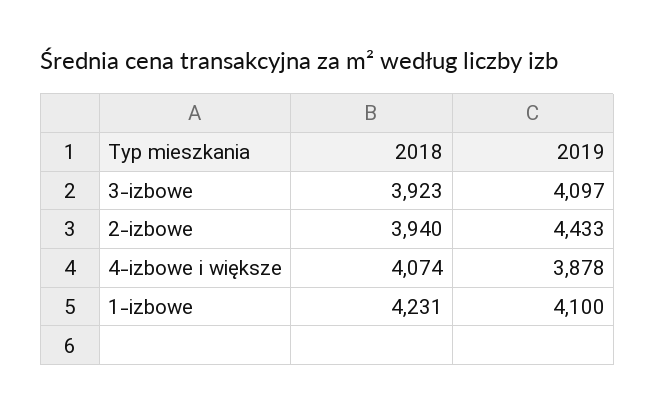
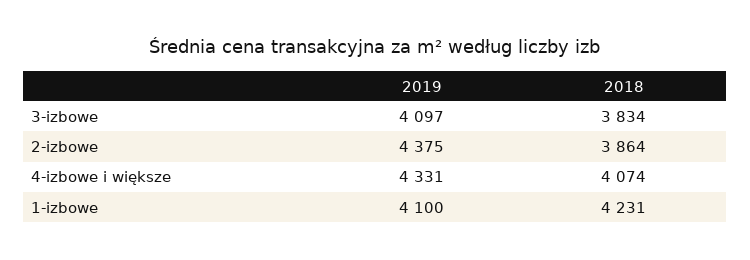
  {
    "2018": {
-     "3-izbowe": 3923,
+     "3-izbowe": 3834,
-     "2-izbowe": 3940,
+     "2-izbowe": 3864,
      "4-izbowe i większe": 4074,
      "1-izbowe": 4231
    },
    "2019": {
      "3-izbowe": 4097,
-     "2-izbowe": 4433,
+     "2-izbowe": 4375,
-     "4-izbowe i większe": 3878,
+     "4-izbowe i większe": 4331,
      "1-izbowe": 4100
    }
  }

